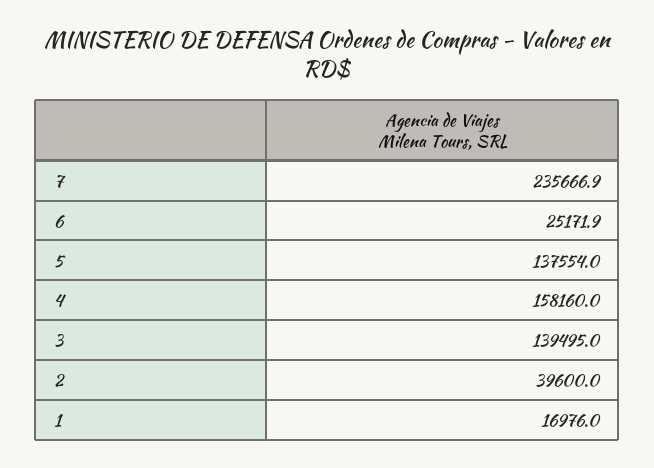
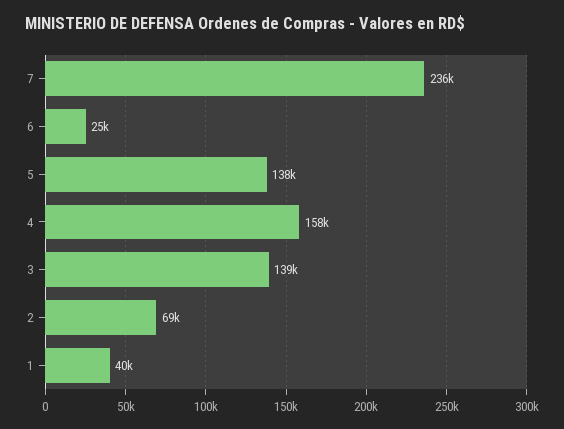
  {
    "7": 235666.9,
    "6": 25171.9,
    "5": 137554,
    "4": 158160,
    "3": 139495,
-   "2": 39600,
+   "2": 69000,
-   "1": 16976
+   "1": 40000
  }

